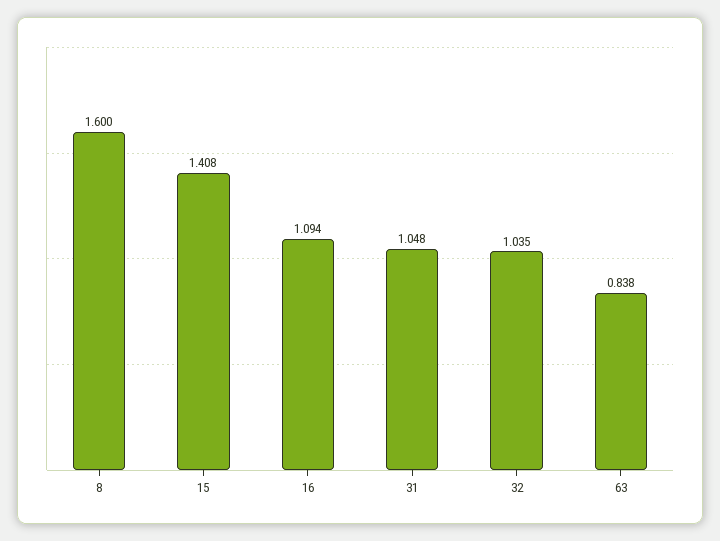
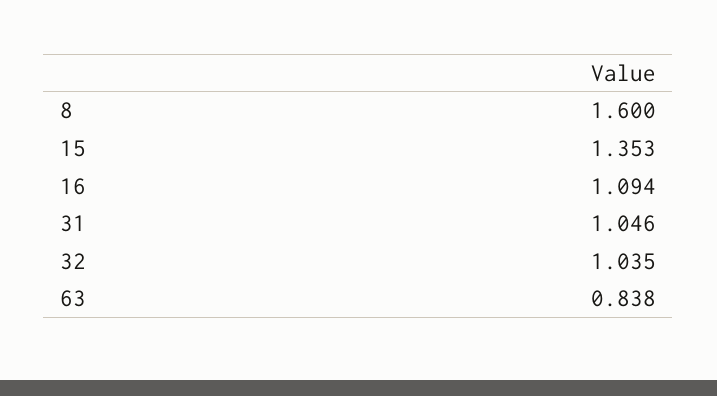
  {
    "8": 1.6,
-   "15": 1.408,
+   "15": 1.353,
    "16": 1.094,
-   "31": 1.048,
+   "31": 1.046,
    "32": 1.035,
    "63": 0.838
  }

